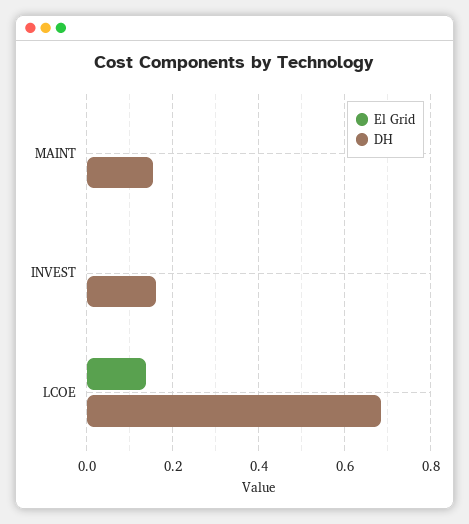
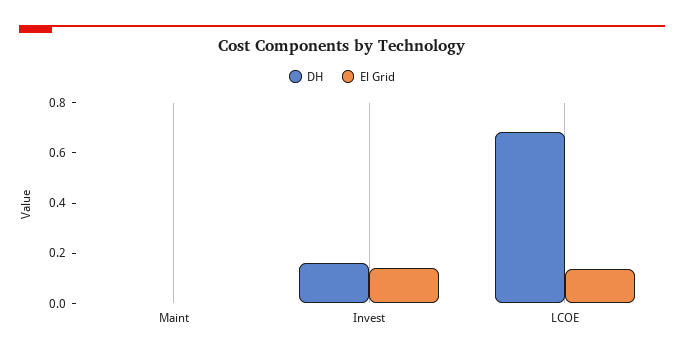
  {
    "El Grid": {
      "MAINT": 0,
-     "INVEST": 0,
+     "INVEST": 0.15,
      "LCOE": 0.14
    },
    "DH": {
-     "MAINT": 0.16,
+     "MAINT": 0,
      "INVEST": 0.16,
      "LCOE": 0.68
    }
  }

